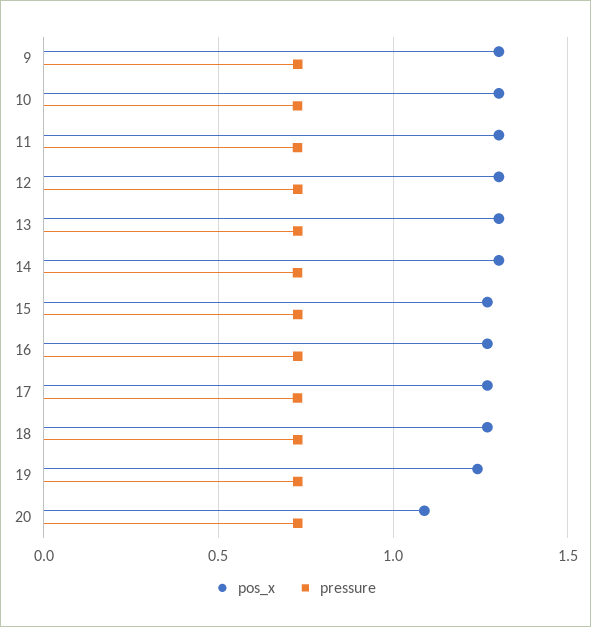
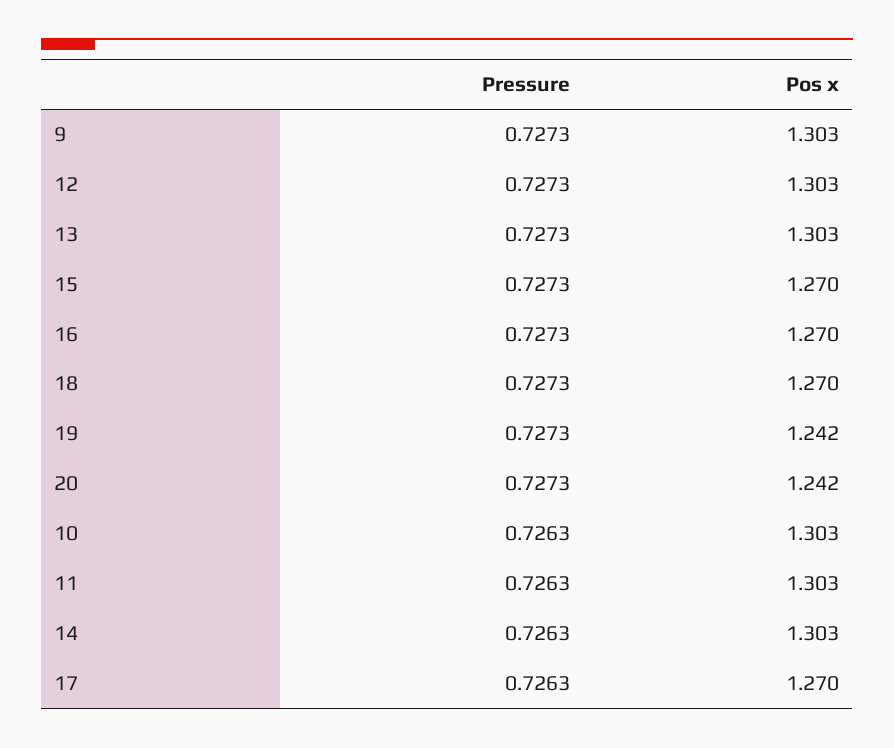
  {
    "pos_x": {
      "9": 1.303,
      "10": 1.303,
      "11": 1.303,
      "12": 1.303,
      "13": 1.303,
      "14": 1.303,
      "15": 1.27,
      "16": 1.27,
      "17": 1.27,
      "18": 1.27,
      "19": 1.242,
-     "20": 1.1
+     "20": 1.242
    },
    "pressure": {
      "9": 0.7273,
      "10": 0.7263,
      "11": 0.7263,
      "12": 0.7273,
      "13": 0.7273,
      "14": 0.7263,
      "15": 0.7273,
      "16": 0.7273,
      "17": 0.7263,
      "18": 0.7273,
      "19": 0.7273,
      "20": 0.7273
    }
  }

